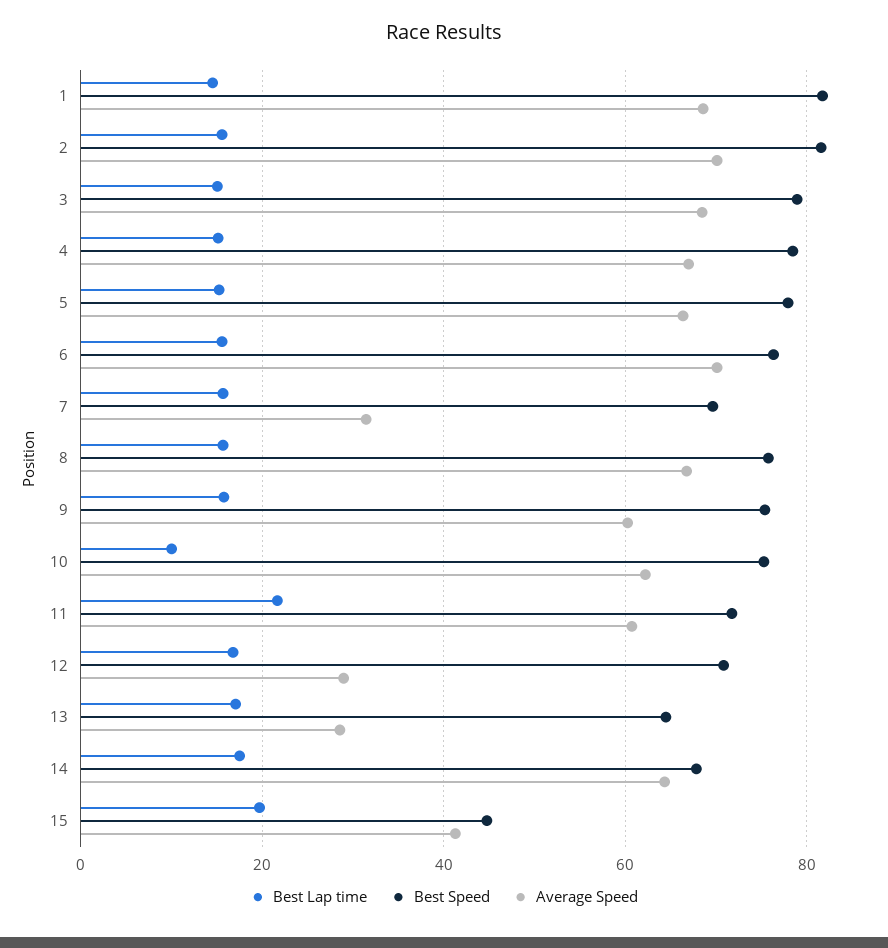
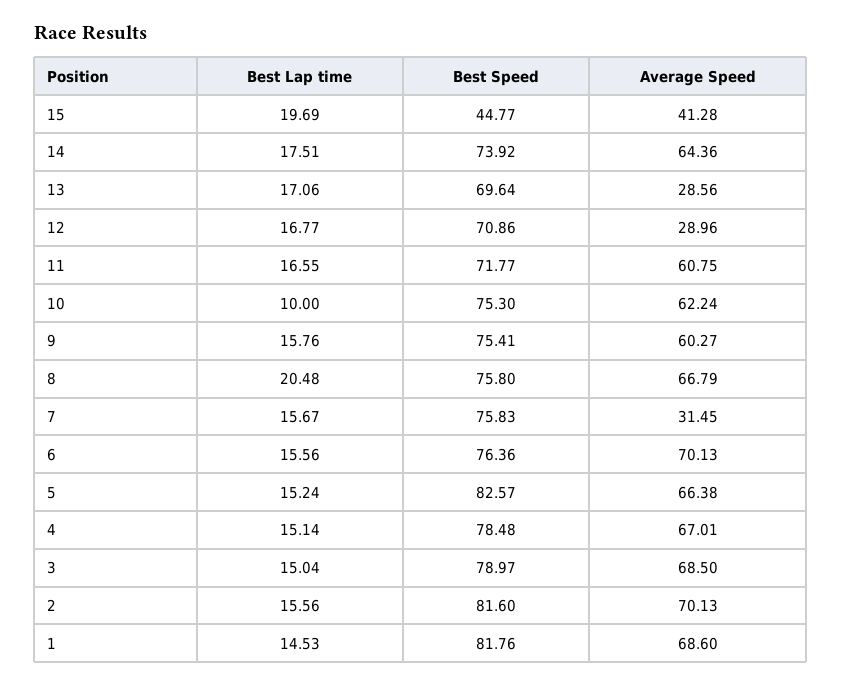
  {
    "Best Lap time": {
      "1": 14.53,
      "2": 15.56,
      "3": 15.04,
      "4": 15.14,
      "5": 15.24,
      "6": 15.56,
      "7": 15.67,
-     "8": 16,
+     "8": 20.48,
      "9": 15.76,
      "10": 10,
-     "11": 22,
+     "11": 16.55,
      "12": 16.77,
      "13": 17.06,
      "14": 17.51,
      "15": 19.69
    },
    "Best Speed": {
      "1": 81.76,
      "2": 81.6,
      "3": 78.97,
      "4": 78.48,
-     "5": 78,
+     "5": 82.57,
      "6": 76.36,
-     "7": 70,
+     "7": 75.83,
      "8": 75.8,
      "9": 75.41,
      "10": 75.3,
      "11": 71.77,
      "12": 70.86,
-     "13": 64,
+     "13": 69.64,
-     "14": 68,
+     "14": 73.92,
      "15": 44.77
    },
    "Average Speed": {
      "1": 68.6,
      "2": 70.13,
      "3": 68.5,
      "4": 67.01,
      "5": 66.38,
      "6": 70.13,
      "7": 31.45,
      "8": 66.79,
      "9": 60.27,
      "10": 62.24,
      "11": 60.75,
      "12": 28.96,
      "13": 28.56,
      "14": 64.36,
      "15": 41.28
    }
  }

